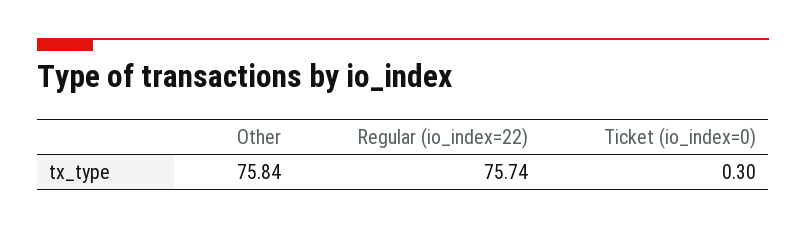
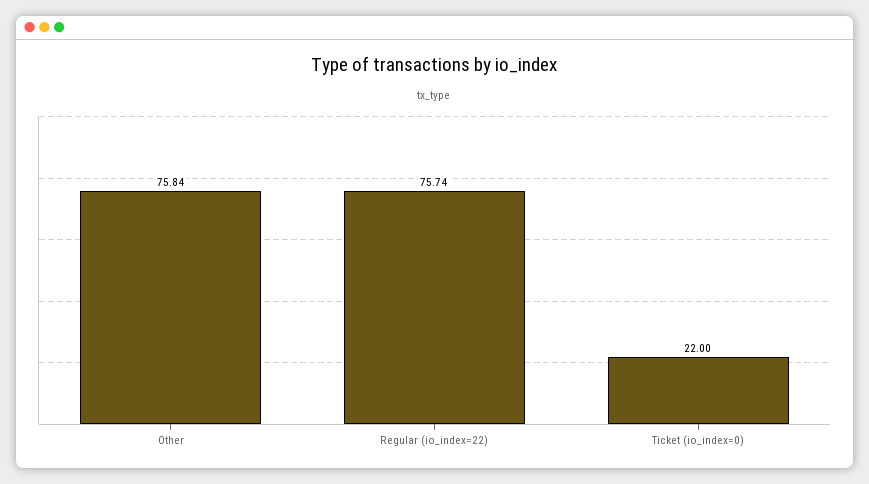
  {
    "Other": 75.84,
    "Regular (io_index=22)": 75.74,
-   "Ticket (io_index=0)": 0.3
+   "Ticket (io_index=0)": 22
  }

